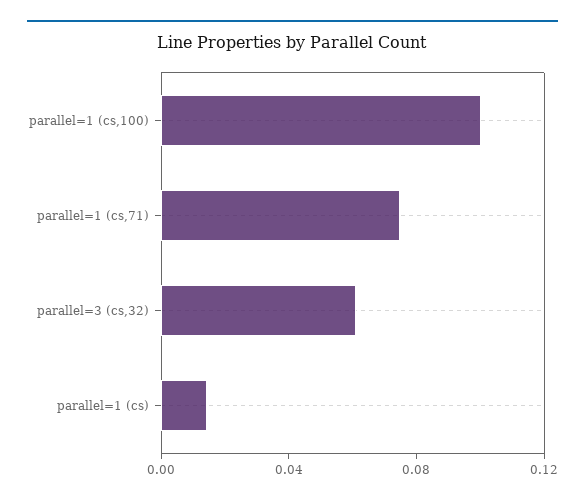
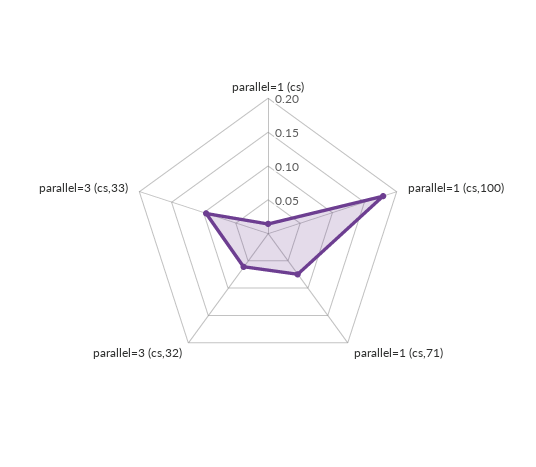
  {
-   "parallel=1 (cs,100)": 0.1,
+   "parallel=1 (cs,100)": 0.175,
    "parallel=1 (cs,71)": 0.07,
    "parallel=3 (cs,32)": 0.06,
-   "parallel=1 (cs)": 0.01
+   "parallel=1 (cs)": 0.01,
+   "parallel=3 (cs,33)": 0.1
  }

